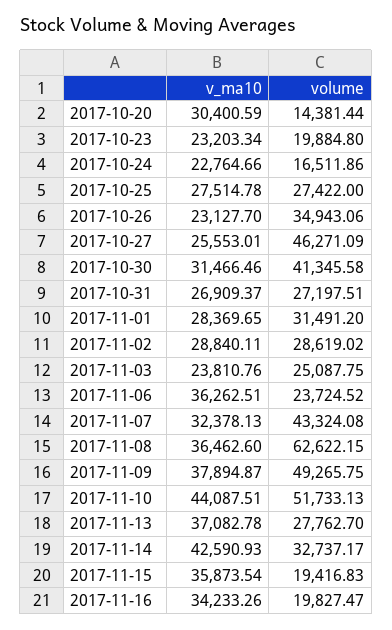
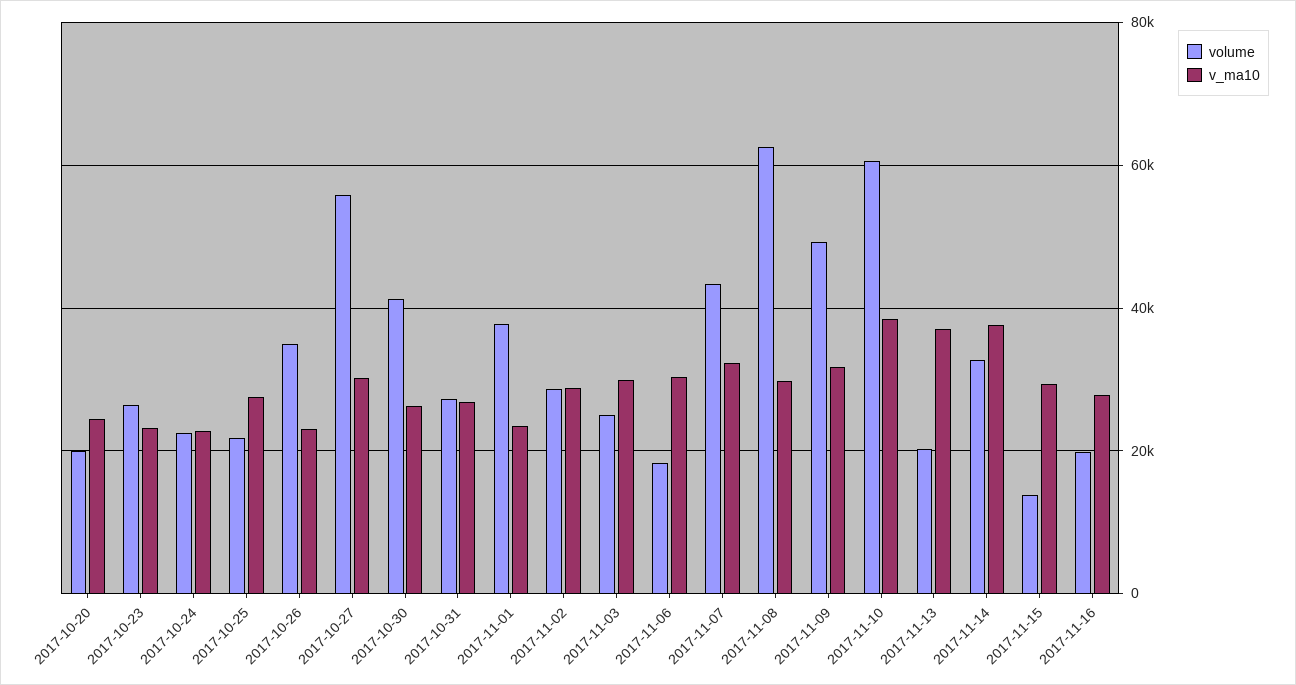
  {
    "v_ma10": {
-     "2017-10-20": 30400.59,
+     "2017-10-20": 24000,
      "2017-10-23": 23203.34,
      "2017-10-24": 22764.66,
      "2017-10-25": 27514.78,
      "2017-10-26": 23127.7,
-     "2017-10-27": 25553.01,
+     "2017-10-27": 30000,
-     "2017-10-30": 31466.46,
+     "2017-10-30": 26000,
      "2017-10-31": 26909.37,
-     "2017-11-01": 28369.65,
+     "2017-11-01": 24000,
      "2017-11-02": 28840.11,
-     "2017-11-03": 23810.76,
+     "2017-11-03": 30000,
-     "2017-11-06": 36262.51,
+     "2017-11-06": 30000,
      "2017-11-07": 32378.13,
-     "2017-11-08": 36462.6,
+     "2017-11-08": 30000,
-     "2017-11-09": 37894.87,
+     "2017-11-09": 32000,
-     "2017-11-10": 44087.51,
+     "2017-11-10": 38000,
      "2017-11-13": 37082.78,
-     "2017-11-14": 42590.93,
+     "2017-11-14": 38000,
-     "2017-11-15": 35873.54,
+     "2017-11-15": 30000,
-     "2017-11-16": 34233.26
+     "2017-11-16": 28000
    },
    "volume": {
-     "2017-10-20": 14381.44,
+     "2017-10-20": 20000,
-     "2017-10-23": 19884.8,
+     "2017-10-23": 26000,
-     "2017-10-24": 16511.86,
+     "2017-10-24": 22000,
-     "2017-10-25": 27422,
+     "2017-10-25": 22000,
      "2017-10-26": 34943.06,
-     "2017-10-27": 46271.09,
+     "2017-10-27": 56000,
      "2017-10-30": 41345.58,
      "2017-10-31": 27197.51,
-     "2017-11-01": 31491.2,
+     "2017-11-01": 38000,
      "2017-11-02": 28619.02,
      "2017-11-03": 25087.75,
-     "2017-11-06": 23724.52,
+     "2017-11-06": 18000,
      "2017-11-07": 43324.08,
      "2017-11-08": 62622.15,
      "2017-11-09": 49265.75,
-     "2017-11-10": 51733.13,
+     "2017-11-10": 60000,
-     "2017-11-13": 27762.7,
+     "2017-11-13": 20000,
      "2017-11-14": 32737.17,
-     "2017-11-15": 19416.83,
+     "2017-11-15": 14000,
      "2017-11-16": 19827.47
    }
  }

